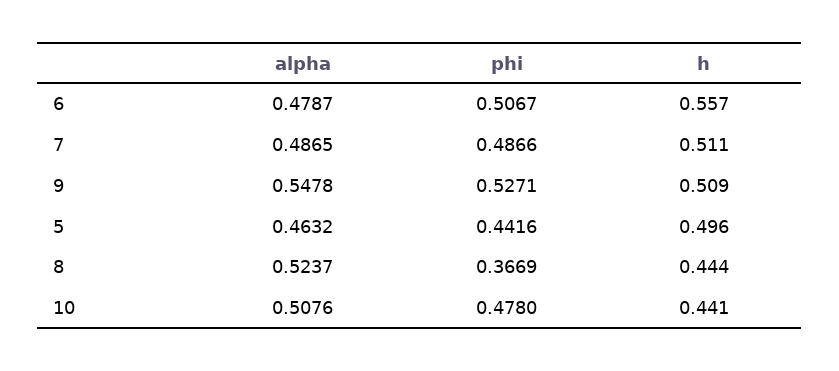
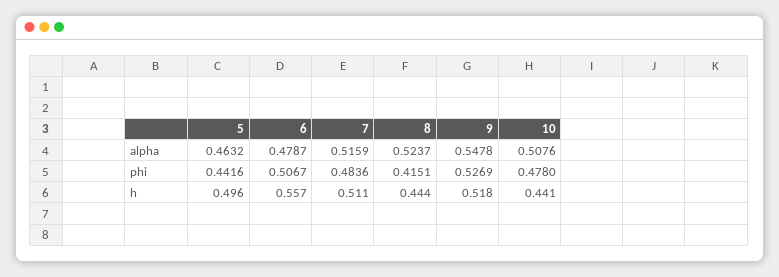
  {
    "alpha": {
      "6": 0.4787,
-     "7": 0.4865,
+     "7": 0.5159,
      "9": 0.5478,
      "5": 0.4632,
      "8": 0.5237,
      "10": 0.5076
    },
    "phi": {
      "6": 0.5067,
-     "7": 0.4866,
+     "7": 0.4836,
-     "9": 0.5271,
+     "9": 0.5269,
      "5": 0.4416,
-     "8": 0.3669,
+     "8": 0.4151,
      "10": 0.478
    },
    "h": {
      "6": 0.557,
      "7": 0.511,
-     "9": 0.509,
+     "9": 0.518,
      "5": 0.496,
      "8": 0.444,
      "10": 0.441
    }
  }

